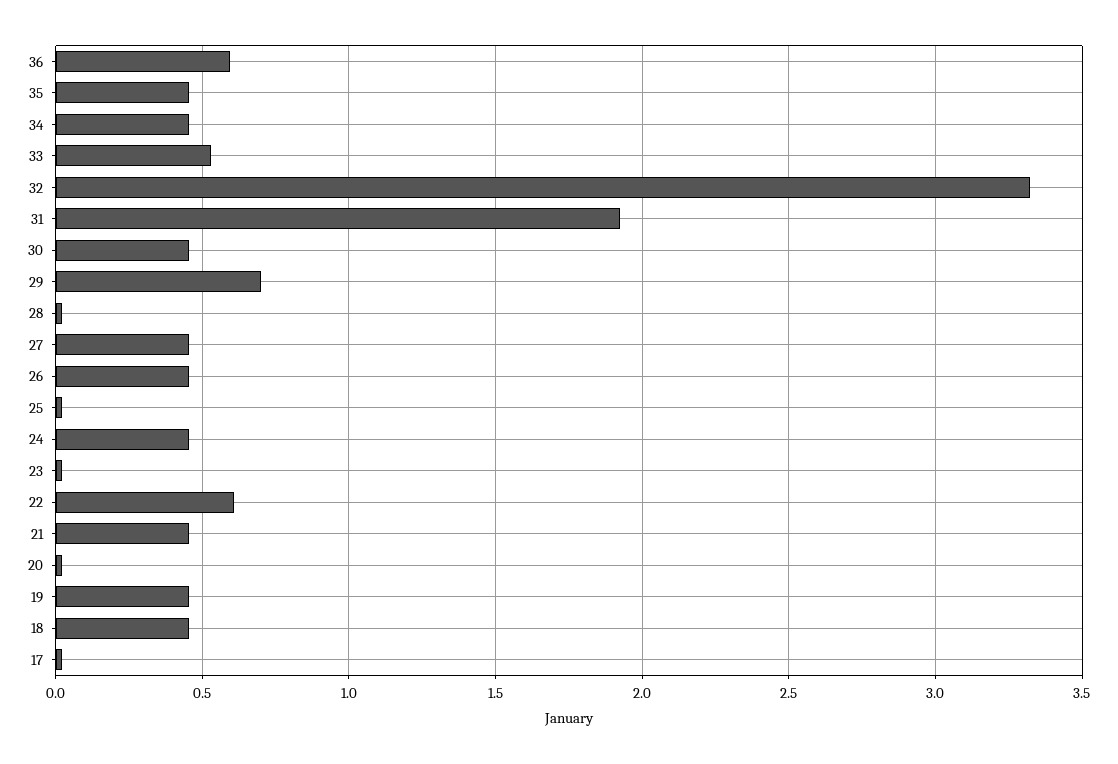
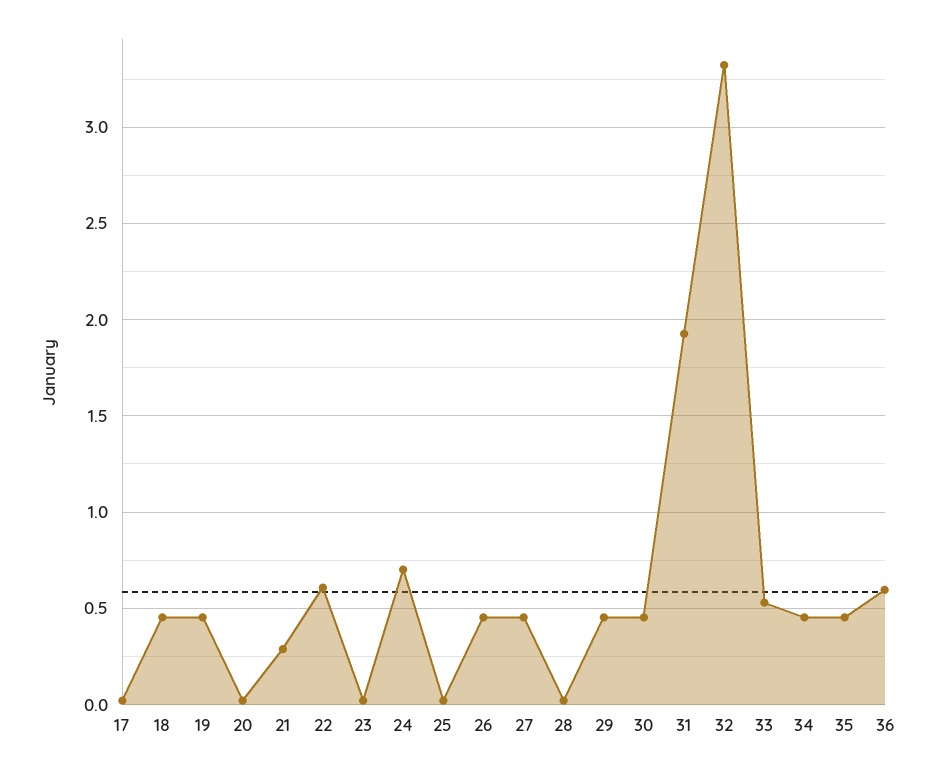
  {
    "36": 0.6,
    "35": 0.45,
    "34": 0.45,
    "33": 0.55,
    "32": 3.3,
    "31": 1.95,
    "30": 0.45,
-   "29": 0.7,
+   "29": 0.45,
    "28": 0,
    "27": 0.45,
    "26": 0.45,
    "25": 0,
-   "24": 0.45,
+   "24": 0.7,
    "23": 0,
    "22": 0.6,
-   "21": 0.45,
+   "21": 0.3,
    "20": 0,
    "19": 0.45,
    "18": 0.45,
    "17": 0
  }

